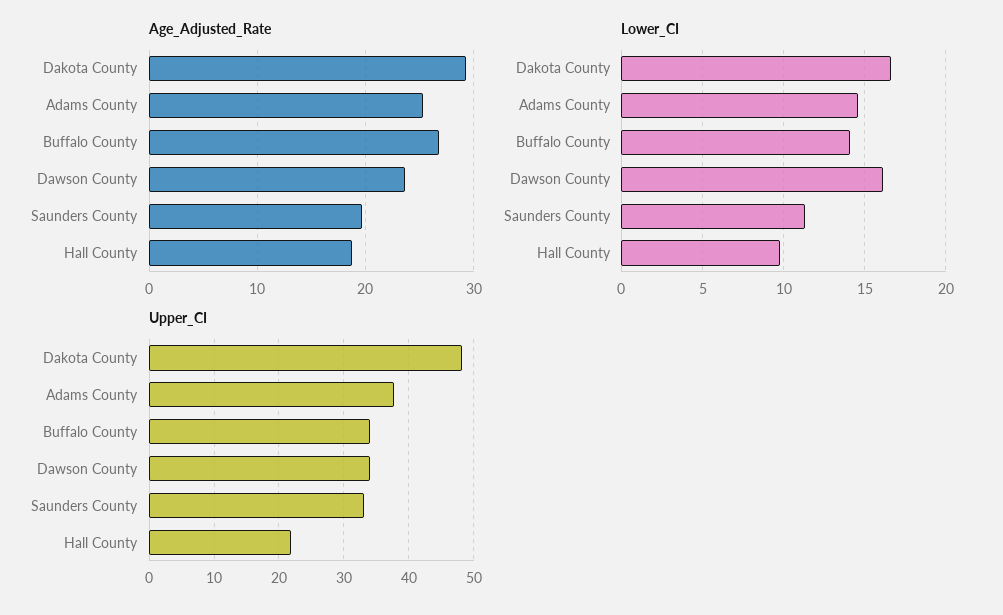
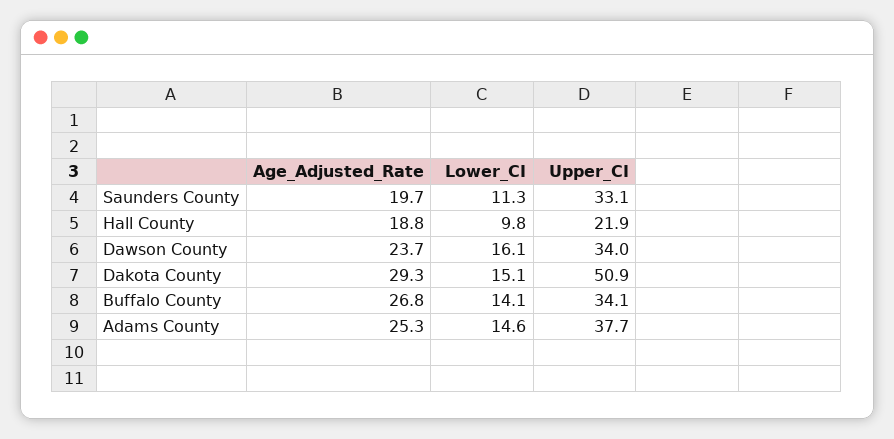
  {
    "Age_Adjusted_Rate": {
      "Dakota County": 29.3,
      "Adams County": 25.3,
      "Buffalo County": 26.8,
      "Dawson County": 23.7,
      "Saunders County": 19.7,
      "Hall County": 18.8
    },
    "Lower_CI": {
-     "Dakota County": 16.5,
+     "Dakota County": 15.1,
      "Adams County": 14.6,
      "Buffalo County": 14.1,
      "Dawson County": 16.1,
      "Saunders County": 11.3,
      "Hall County": 9.8
    },
    "Upper_CI": {
-     "Dakota County": 48,
+     "Dakota County": 50.9,
      "Adams County": 37.7,
      "Buffalo County": 34.1,
      "Dawson County": 34,
      "Saunders County": 33.1,
      "Hall County": 21.9
    }
  }

